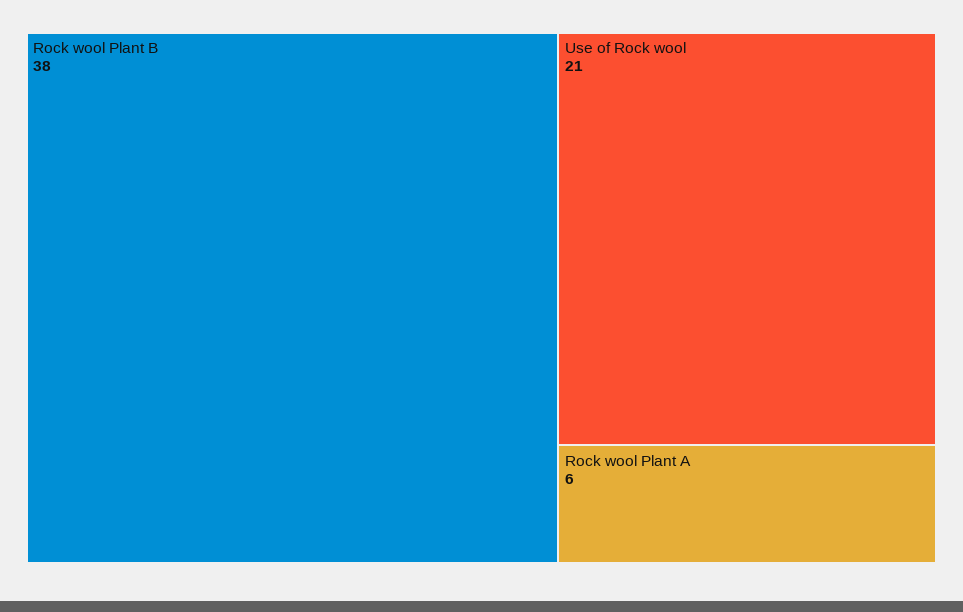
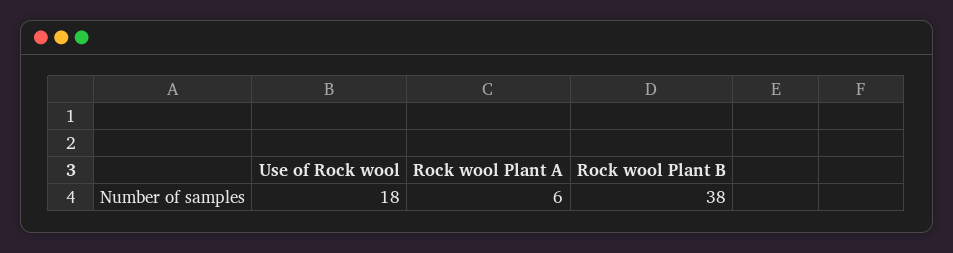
  {
    "Rock wool Plant B": 38,
-   "Use of Rock wool": 21,
+   "Use of Rock wool": 18,
    "Rock wool Plant A": 6
  }

